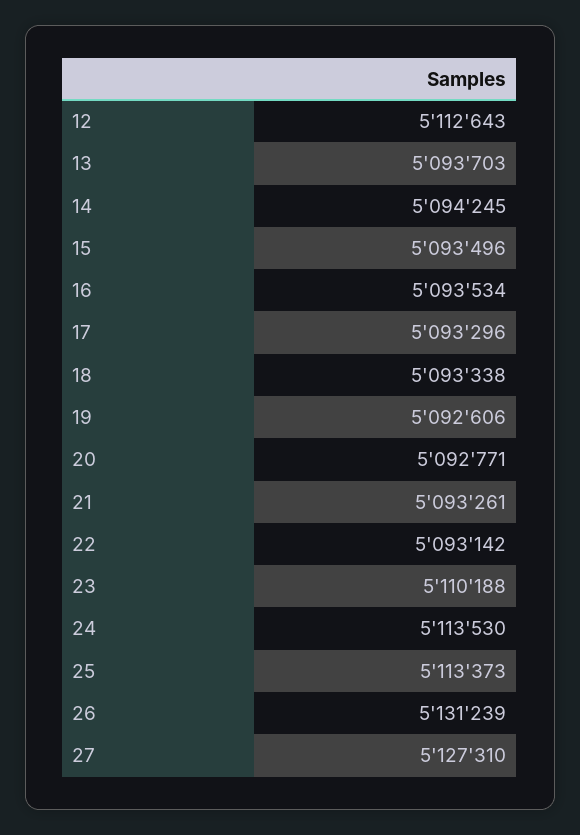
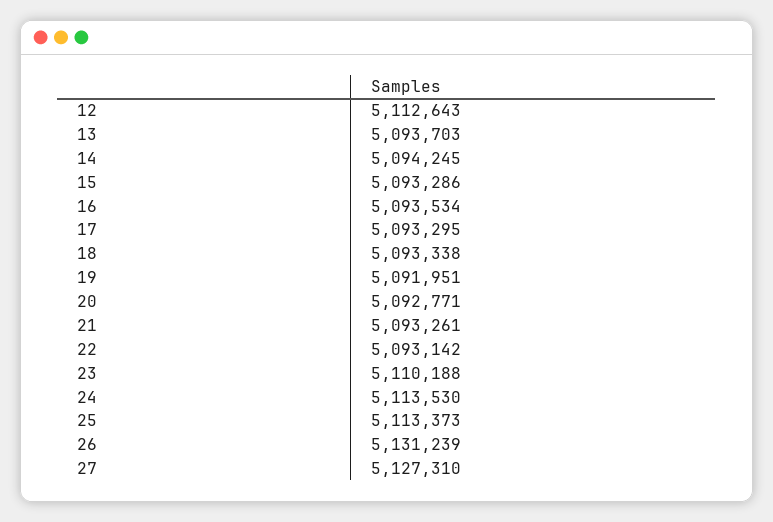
  {
    "12": 5112643,
    "13": 5093703,
    "14": 5094245,
-   "15": 5093496,
+   "15": 5093286,
    "16": 5093534,
-   "17": 5093296,
+   "17": 5093295,
    "18": 5093338,
-   "19": 5092606,
+   "19": 5091951,
    "20": 5092771,
    "21": 5093261,
    "22": 5093142,
    "23": 5110188,
    "24": 5113530,
    "25": 5113373,
    "26": 5131239,
    "27": 5127310
  }

